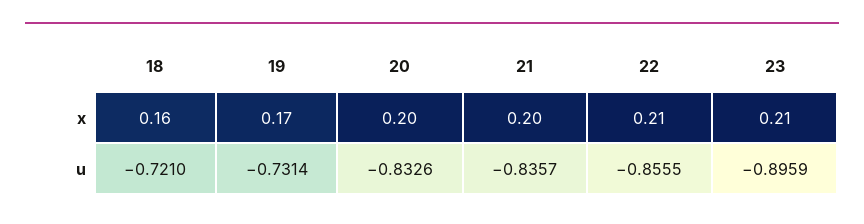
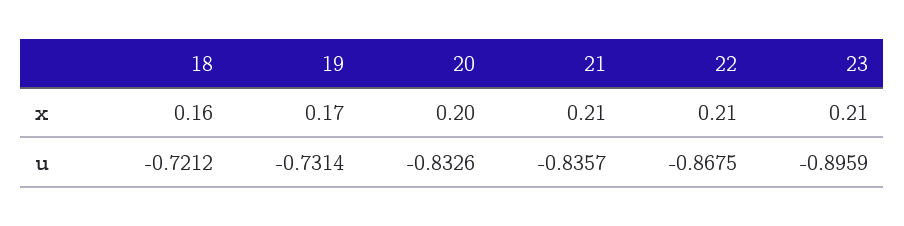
  {
    "18": {
      "x": 0.16,
-     "u": -0.721
+     "u": -0.7212
    },
    "19": {
      "x": 0.17,
      "u": -0.7314
    },
    "20": {
      "x": 0.2,
      "u": -0.8326
    },
    "21": {
-     "x": 0.2,
+     "x": 0.21,
      "u": -0.8357
    },
    "22": {
      "x": 0.21,
-     "u": -0.8555
+     "u": -0.8675
    },
    "23": {
      "x": 0.21,
      "u": -0.8959
    }
  }

